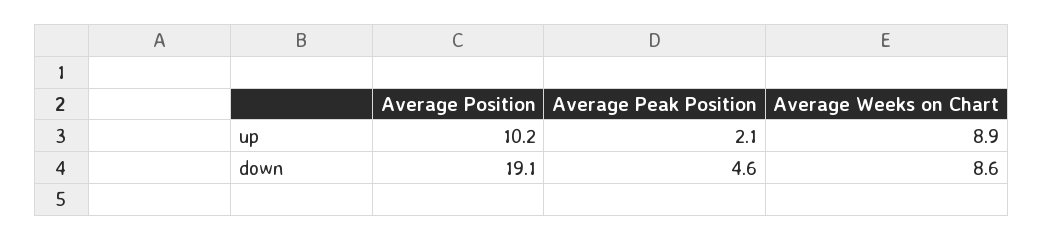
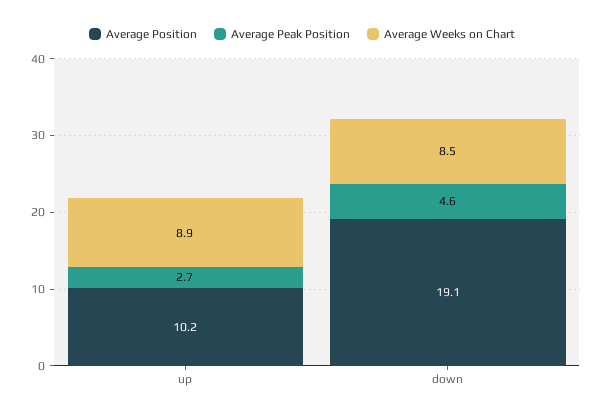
  {
    "Average Position": {
      "up": 10.2,
      "down": 19.1
    },
    "Average Peak Position": {
-     "up": 2.1,
+     "up": 2.7,
      "down": 4.6
    },
    "Average Weeks on Chart": {
      "up": 8.9,
-     "down": 8.6
+     "down": 8.5
    }
  }

